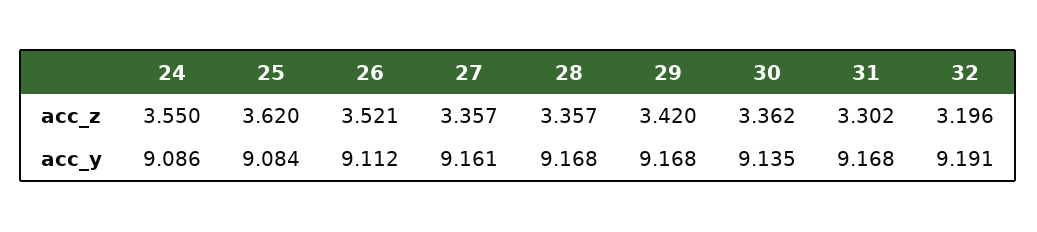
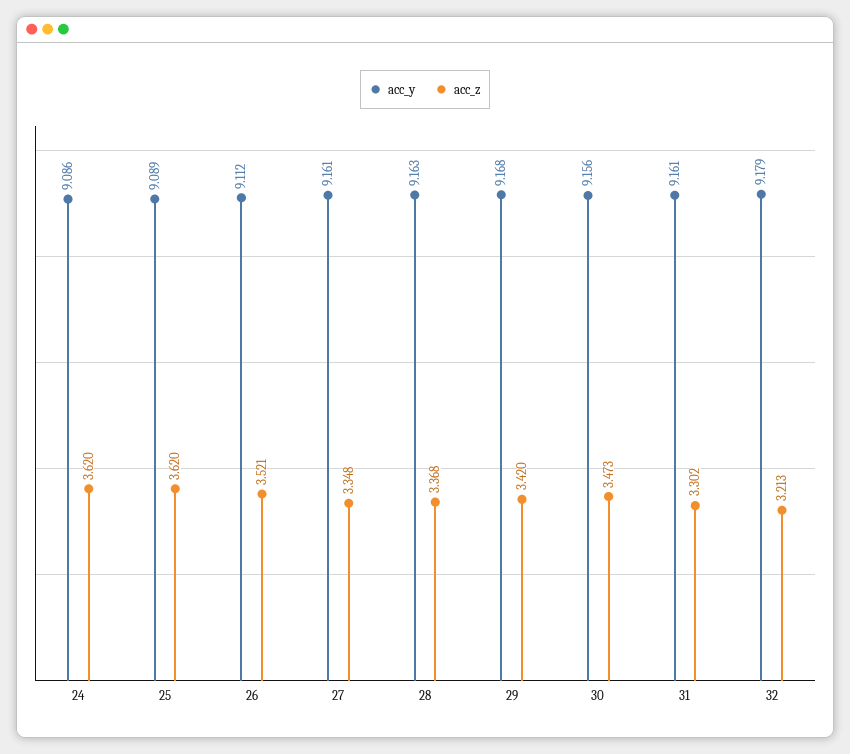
  {
    "acc_z": {
-     "24": 3.55,
+     "24": 3.62,
      "25": 3.62,
      "26": 3.521,
-     "27": 3.357,
+     "27": 3.348,
-     "28": 3.357,
+     "28": 3.368,
      "29": 3.42,
-     "30": 3.362,
+     "30": 3.473,
      "31": 3.302,
-     "32": 3.196
+     "32": 3.213
    },
    "acc_y": {
      "24": 9.086,
-     "25": 9.084,
+     "25": 9.089,
      "26": 9.112,
      "27": 9.161,
-     "28": 9.168,
+     "28": 9.163,
      "29": 9.168,
-     "30": 9.135,
+     "30": 9.156,
-     "31": 9.168,
+     "31": 9.161,
-     "32": 9.191
+     "32": 9.179
    }
  }

